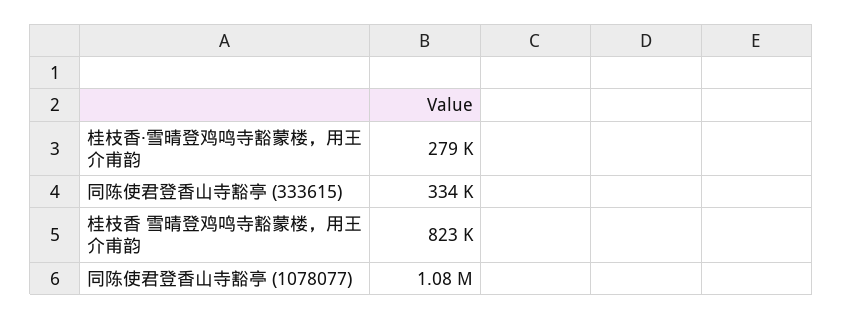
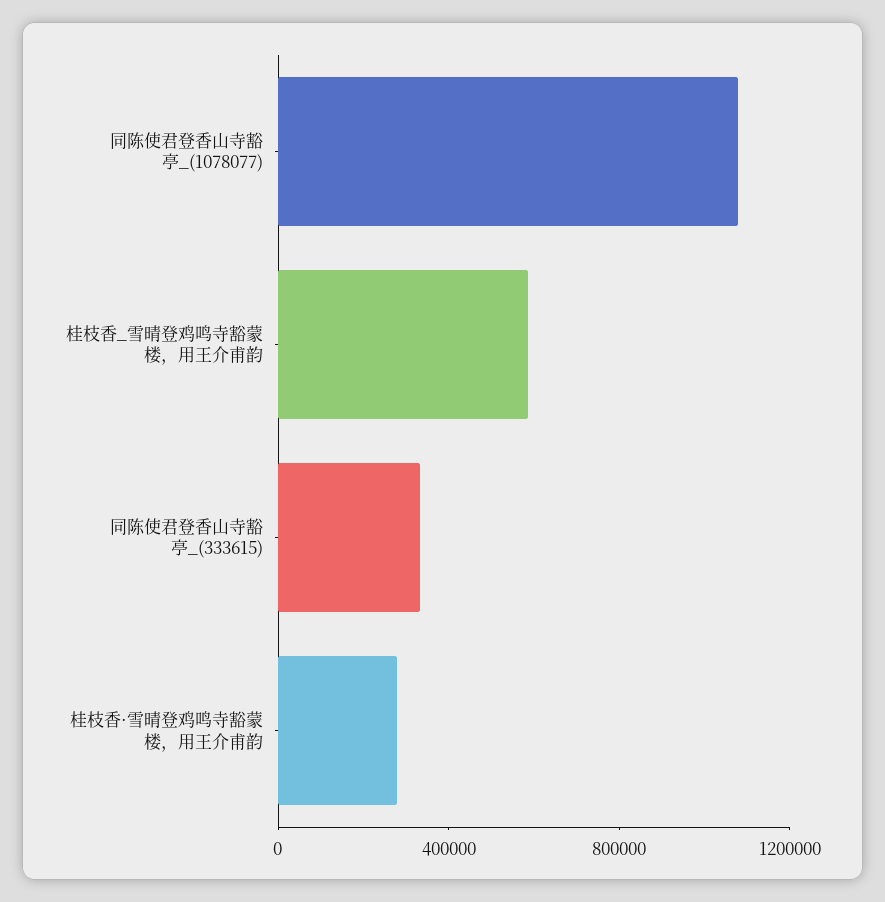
  {
    "桂枝香·雪晴登鸡鸣寺豁蒙楼，用王介甫韵": 279000,
    "同陈使君登香山寺豁亭 (333615)": 334000,
-   "桂枝香 雪晴登鸡鸣寺豁蒙楼，用王介甫韵": 823000,
+   "桂枝香 雪晴登鸡鸣寺豁蒙楼，用王介甫韵": 600000,
    "同陈使君登香山寺豁亭 (1078077)": 1080000
  }

